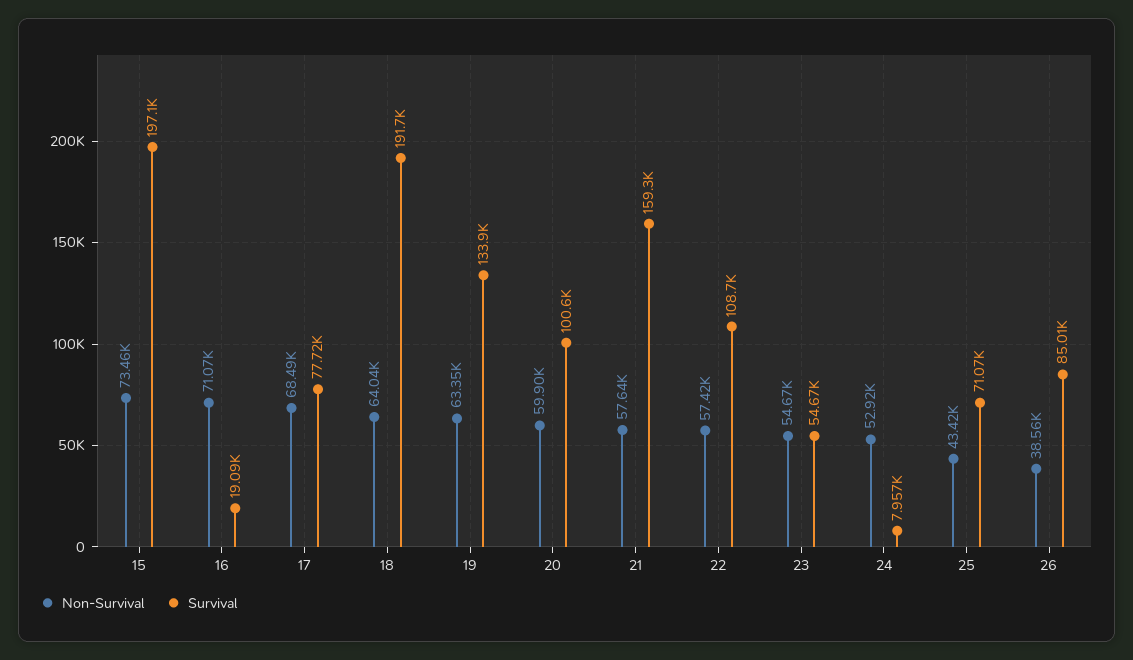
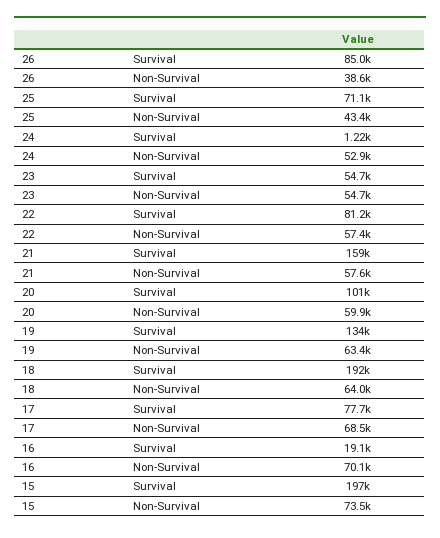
  {
    "Non-Survival": {
      "15": 73460,
-     "16": 71070,
+     "16": 70100,
      "17": 68490,
      "18": 64040,
      "19": 63350,
      "20": 59900,
      "21": 57640,
      "22": 57420,
      "23": 54670,
      "24": 52920,
      "25": 43420,
      "26": 38560
    },
    "Survival": {
      "15": 197100,
      "16": 19090,
      "17": 77720,
      "18": 191700,
      "19": 133900,
      "20": 100600,
      "21": 159300,
-     "22": 108700,
+     "22": 81200,
      "23": 54670,
-     "24": 7957,
+     "24": 1220,
      "25": 71070,
      "26": 85010
    }
  }

